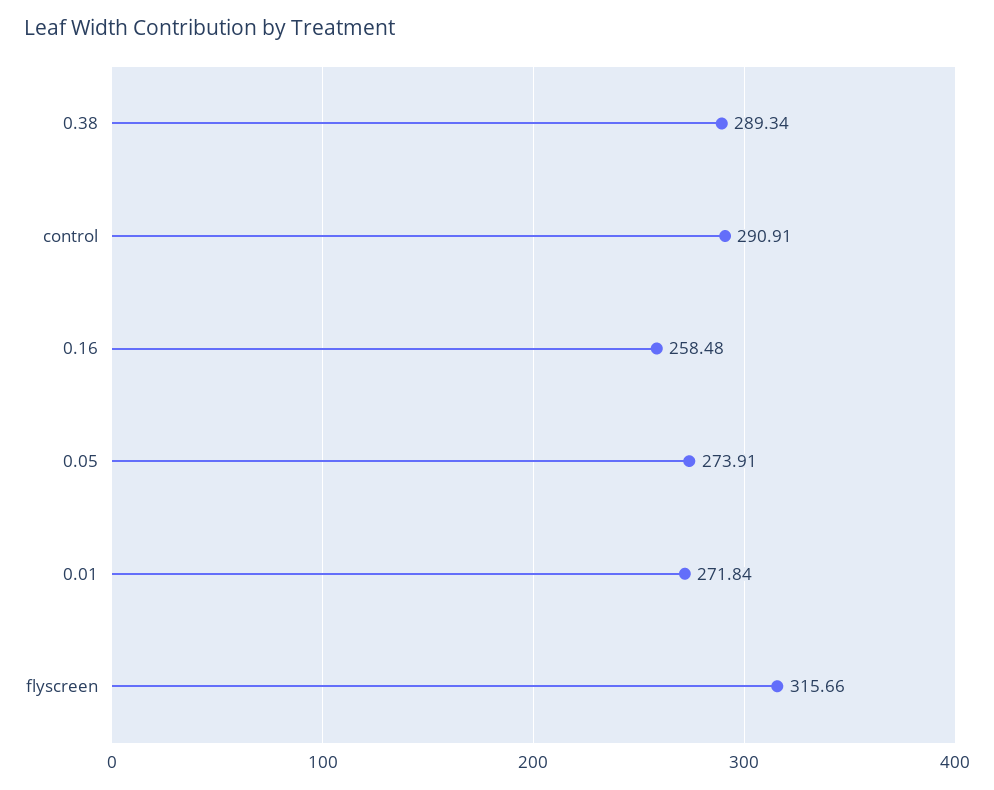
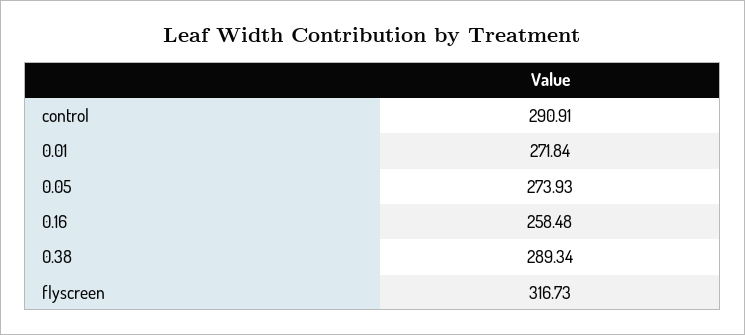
  {
    "0.38": 289.34,
    "control": 290.91,
    "0.16": 258.48,
-   "0.05": 273.91,
+   "0.05": 273.93,
    "0.01": 271.84,
-   "flyscreen": 315.66
+   "flyscreen": 316.73
  }

